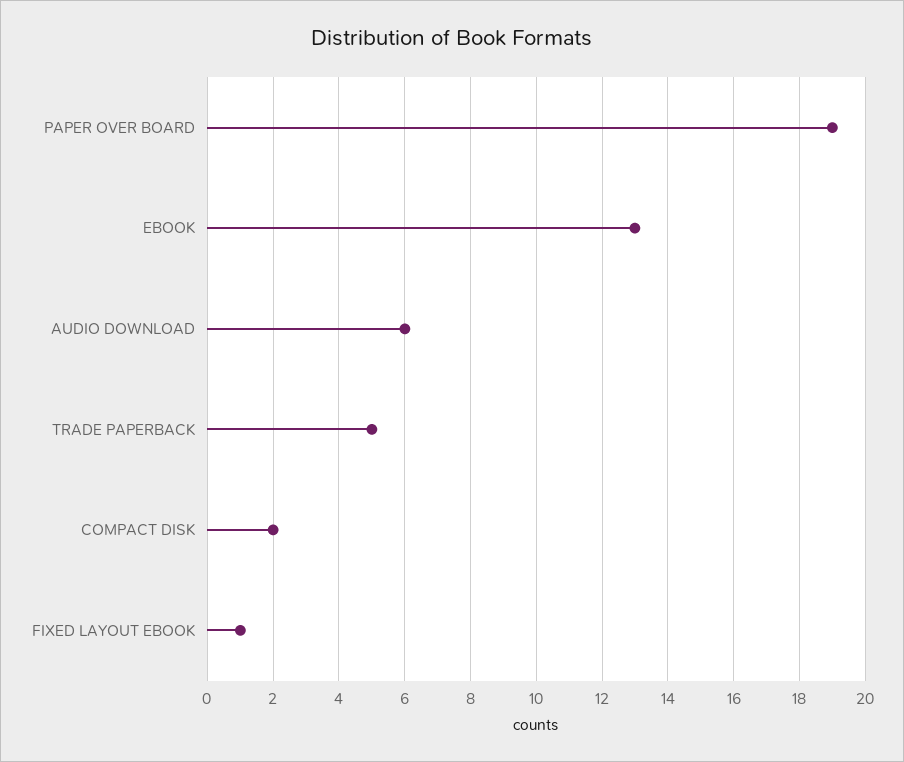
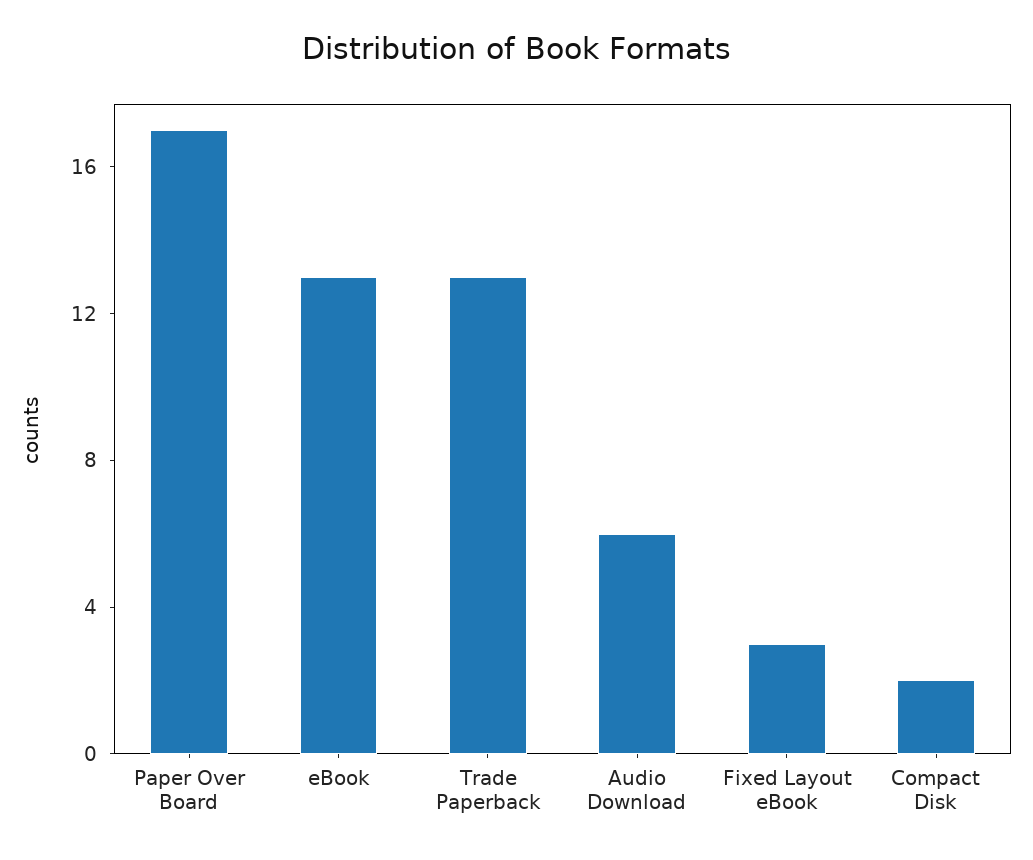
  {
-   "PAPER OVER BOARD": 19,
+   "PAPER OVER BOARD": 17,
    "EBOOK": 13,
    "AUDIO DOWNLOAD": 6,
-   "TRADE PAPERBACK": 5,
+   "TRADE PAPERBACK": 13,
    "COMPACT DISK": 2,
-   "FIXED LAYOUT EBOOK": 1
+   "FIXED LAYOUT EBOOK": 3
  }

